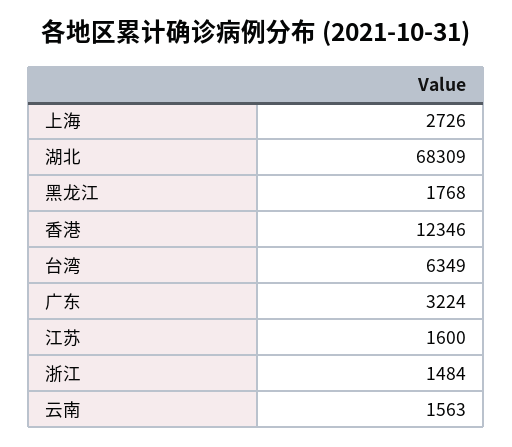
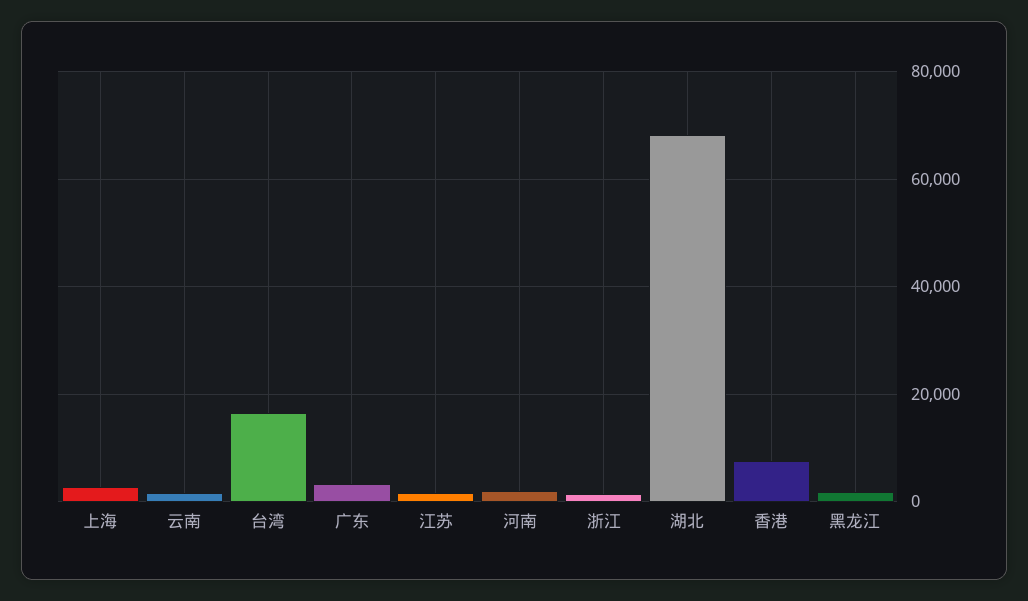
  {
    "上海": 2726,
    "湖北": 68309,
    "黑龙江": 1768,
-   "香港": 12346,
+   "香港": 8000,
-   "台湾": 6349,
+   "台湾": 16000,
    "广东": 3224,
    "江苏": 1600,
    "浙江": 1484,
-   "云南": 1563
+   "云南": 1563,
+   "河南": 2000
  }

